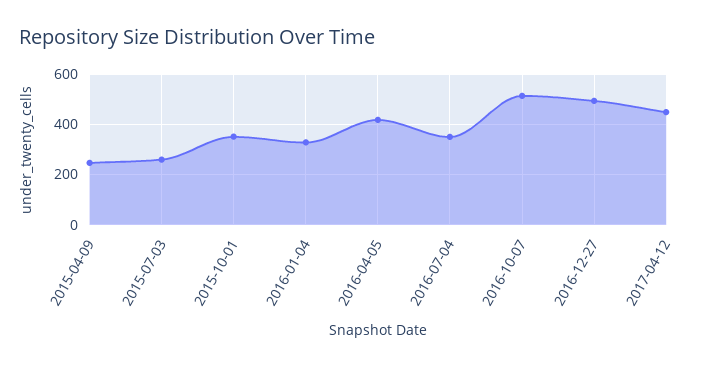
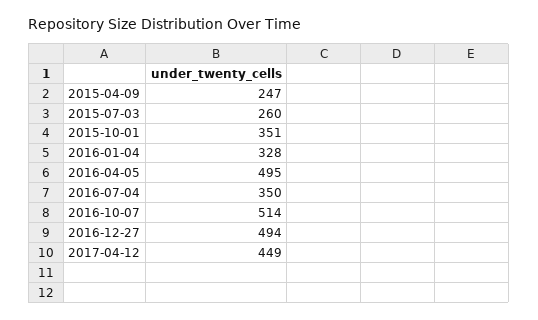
  {
    "2015-04-09": 247,
    "2015-07-03": 260,
    "2015-10-01": 351,
    "2016-01-04": 328,
-   "2016-04-05": 425,
+   "2016-04-05": 495,
    "2016-07-04": 350,
    "2016-10-07": 514,
    "2016-12-27": 494,
    "2017-04-12": 449
  }

